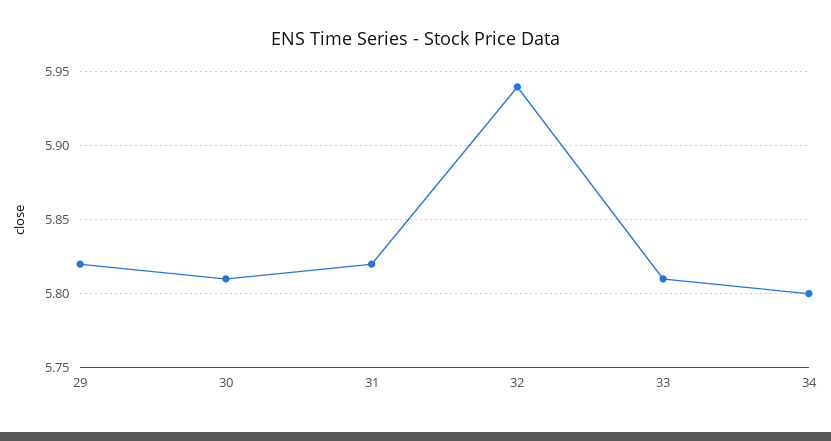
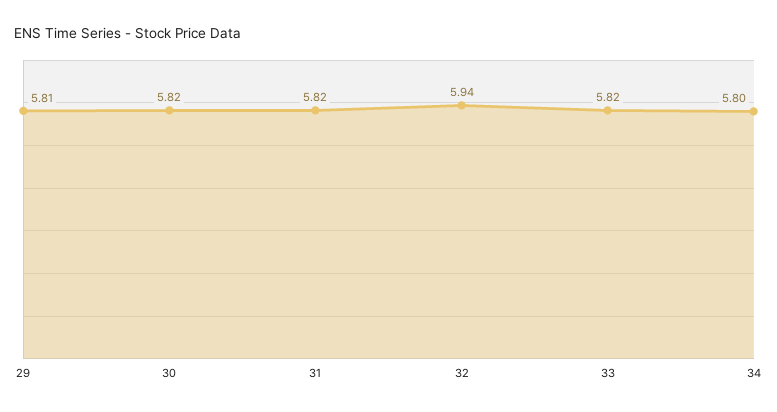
  {
-   "29": 5.82,
+   "29": 5.81,
-   "30": 5.81,
+   "30": 5.82,
    "31": 5.82,
    "32": 5.94,
-   "33": 5.81,
+   "33": 5.82,
    "34": 5.8
  }

